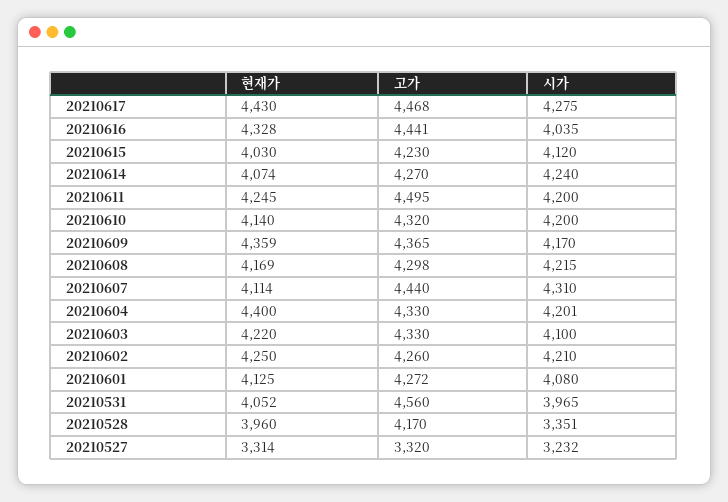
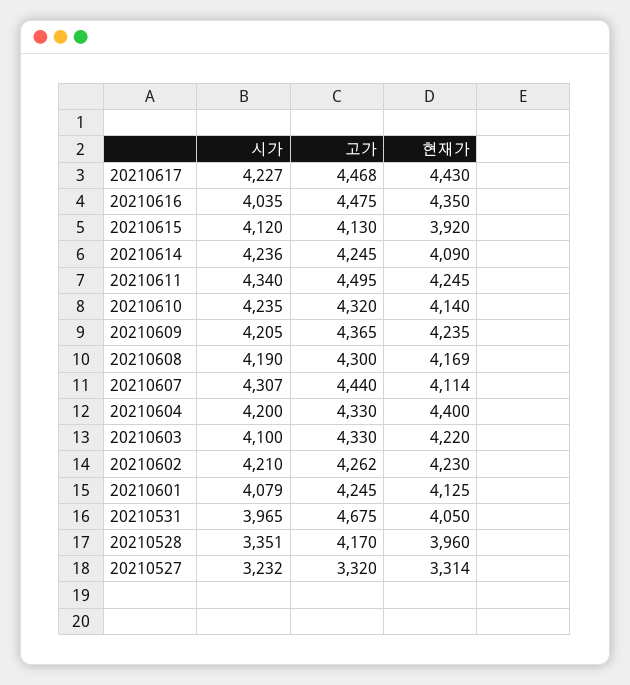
  {
    "현재가": {
      "20210617": 4430,
-     "20210616": 4328,
+     "20210616": 4350,
-     "20210615": 4030,
+     "20210615": 3920,
-     "20210614": 4074,
+     "20210614": 4090,
      "20210611": 4245,
      "20210610": 4140,
-     "20210609": 4359,
+     "20210609": 4235,
      "20210608": 4169,
      "20210607": 4114,
      "20210604": 4400,
      "20210603": 4220,
-     "20210602": 4250,
+     "20210602": 4230,
      "20210601": 4125,
-     "20210531": 4052,
+     "20210531": 4050,
      "20210528": 3960,
      "20210527": 3314
    },
    "고가": {
      "20210617": 4468,
-     "20210616": 4441,
+     "20210616": 4475,
-     "20210615": 4230,
+     "20210615": 4130,
-     "20210614": 4270,
+     "20210614": 4245,
      "20210611": 4495,
      "20210610": 4320,
      "20210609": 4365,
-     "20210608": 4298,
+     "20210608": 4300,
      "20210607": 4440,
      "20210604": 4330,
      "20210603": 4330,
-     "20210602": 4260,
+     "20210602": 4262,
-     "20210601": 4272,
+     "20210601": 4245,
-     "20210531": 4560,
+     "20210531": 4675,
      "20210528": 4170,
      "20210527": 3320
    },
    "시가": {
-     "20210617": 4275,
+     "20210617": 4227,
      "20210616": 4035,
      "20210615": 4120,
-     "20210614": 4240,
+     "20210614": 4236,
-     "20210611": 4200,
+     "20210611": 4340,
-     "20210610": 4200,
+     "20210610": 4235,
-     "20210609": 4170,
+     "20210609": 4205,
-     "20210608": 4215,
+     "20210608": 4190,
-     "20210607": 4310,
+     "20210607": 4307,
-     "20210604": 4201,
+     "20210604": 4200,
      "20210603": 4100,
      "20210602": 4210,
-     "20210601": 4080,
+     "20210601": 4079,
      "20210531": 3965,
      "20210528": 3351,
      "20210527": 3232
    }
  }

